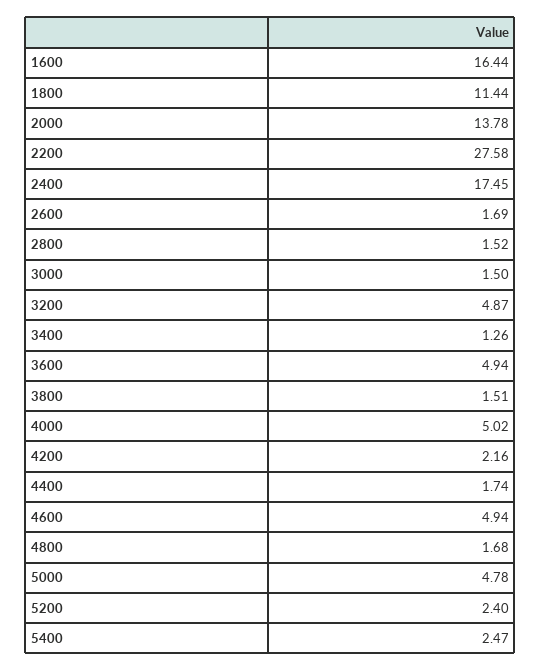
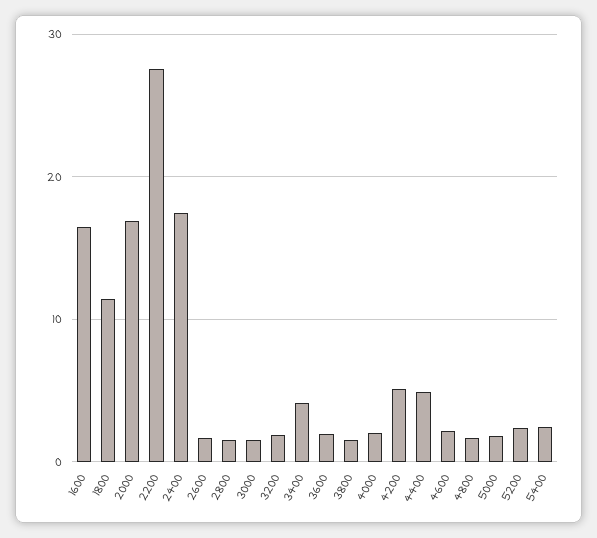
  {
    "1600": 16.44,
    "1800": 11.44,
-   "2000": 13.78,
+   "2000": 17,
    "2200": 27.58,
    "2400": 17.45,
    "2600": 1.69,
    "2800": 1.52,
    "3000": 1.5,
-   "3200": 4.87,
+   "3200": 2,
-   "3400": 1.26,
+   "3400": 4,
-   "3600": 4.94,
+   "3600": 2,
    "3800": 1.51,
-   "4000": 5.02,
+   "4000": 2,
-   "4200": 2.16,
+   "4200": 5,
-   "4400": 1.74,
+   "4400": 5,
-   "4600": 4.94,
+   "4600": 2,
    "4800": 1.68,
-   "5000": 4.78,
+   "5000": 2,
    "5200": 2.4,
    "5400": 2.47
  }

